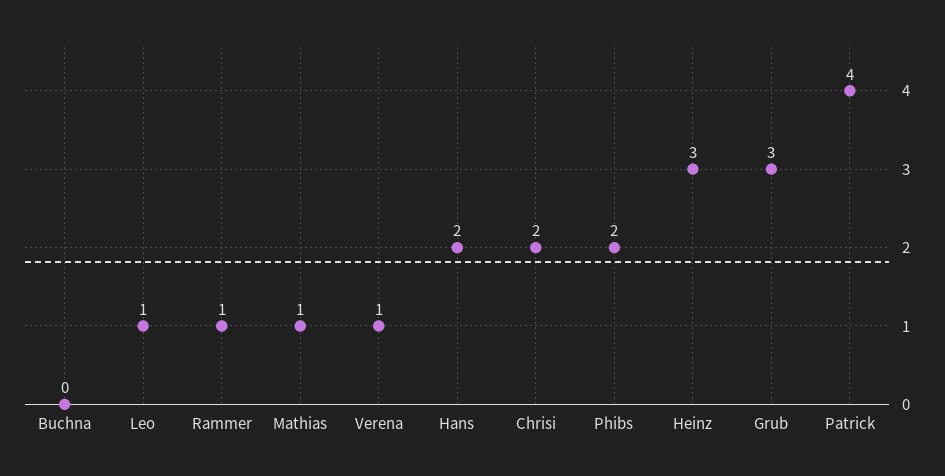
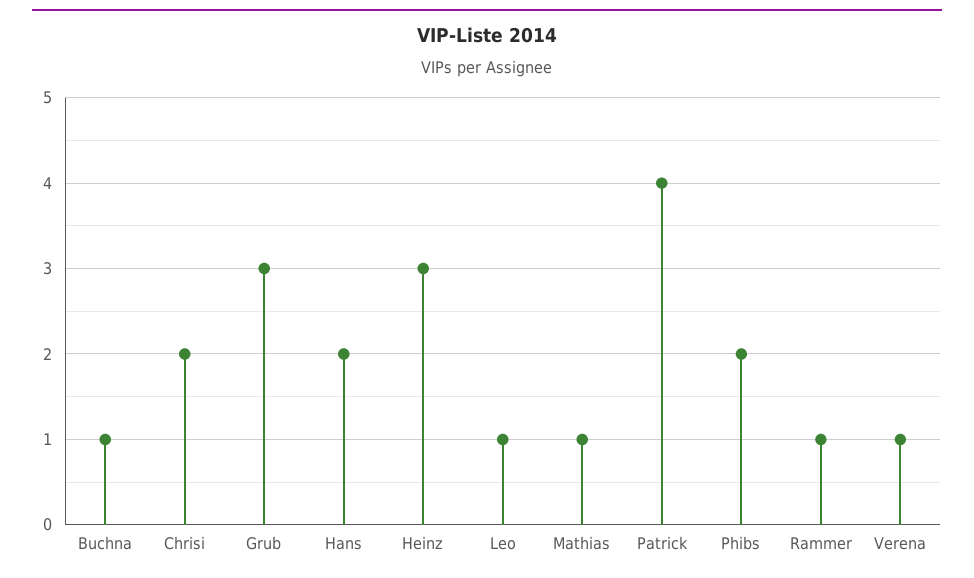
  {
-   "Buchna": 0,
+   "Buchna": 1,
    "Leo": 1,
    "Rammer": 1,
    "Mathias": 1,
    "Verena": 1,
    "Hans": 2,
    "Chrisi": 2,
    "Phibs": 2,
    "Heinz": 3,
    "Grub": 3,
    "Patrick": 4
  }

